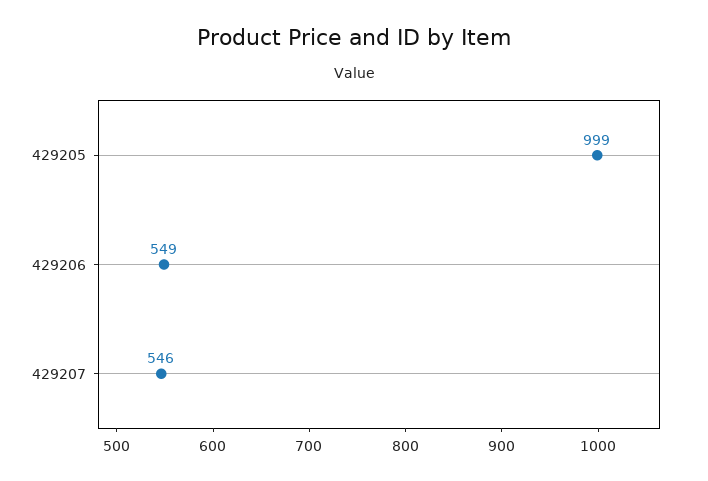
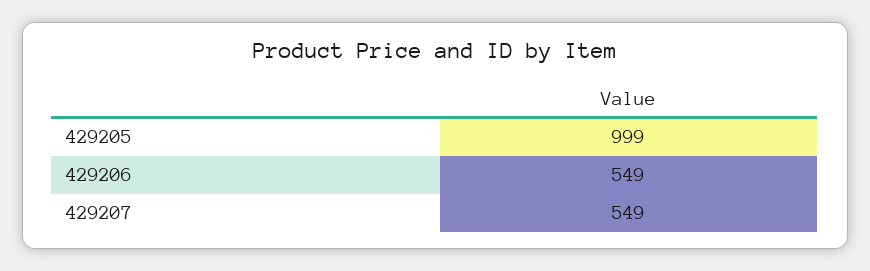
  {
    "429205": 999,
    "429206": 549,
-   "429207": 546
+   "429207": 549
  }

